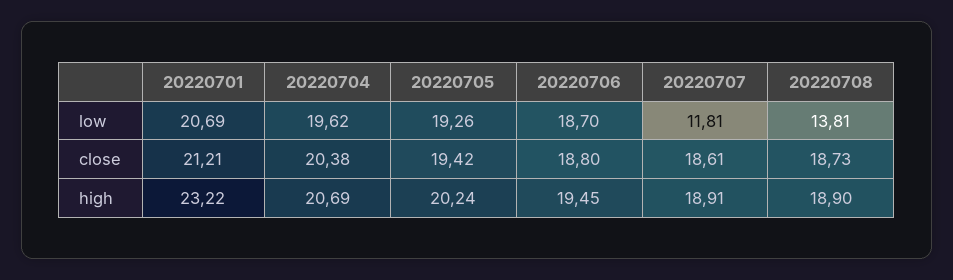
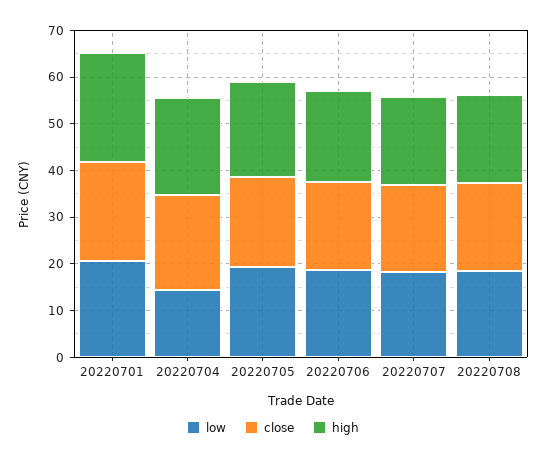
  {
    "low": {
      "20220701": 20.69,
-     "20220704": 19.62,
+     "20220704": 14,
      "20220705": 19.26,
      "20220706": 18.7,
-     "20220707": 11.81,
+     "20220707": 18,
-     "20220708": 13.81
+     "20220708": 18
    },
    "close": {
      "20220701": 21.21,
      "20220704": 20.38,
      "20220705": 19.42,
      "20220706": 18.8,
      "20220707": 18.61,
      "20220708": 18.73
    },
    "high": {
      "20220701": 23.22,
      "20220704": 20.69,
      "20220705": 20.24,
      "20220706": 19.45,
      "20220707": 18.91,
      "20220708": 18.9
    }
  }

